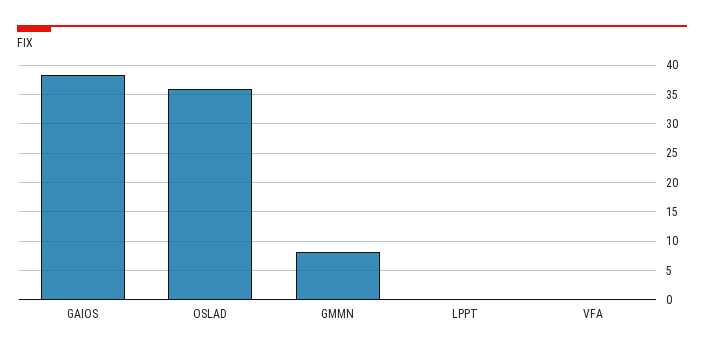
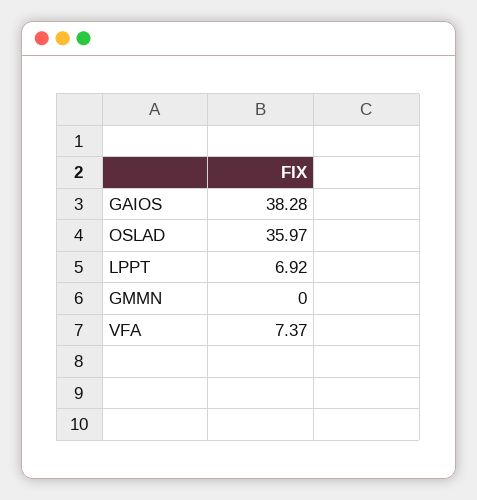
  {
    "GAIOS": 38.28,
    "OSLAD": 35.97,
-   "GMMN": 7.5,
+   "GMMN": 0,
-   "LPPT": 0,
+   "LPPT": 6.92,
-   "VFA": 0
+   "VFA": 7.37
  }

